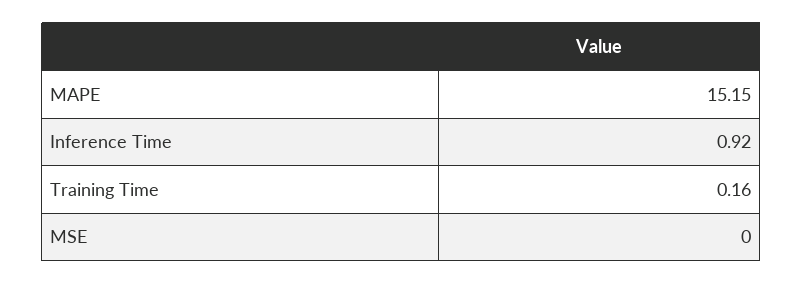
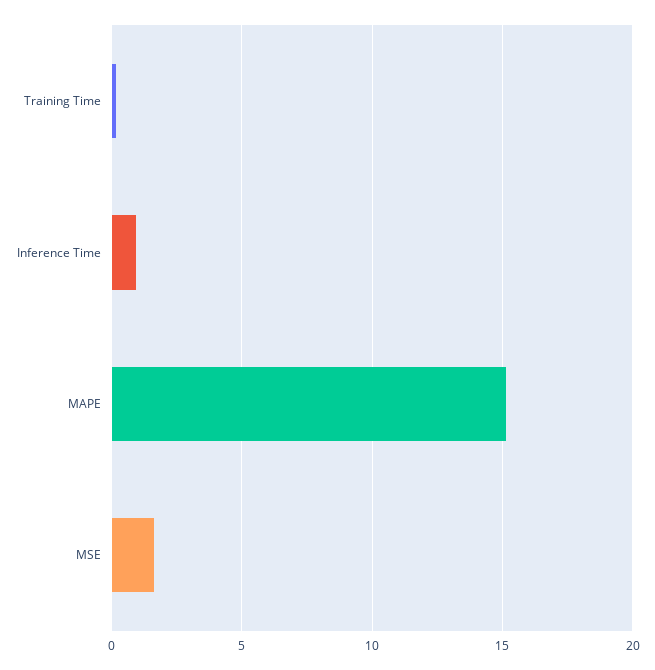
  {
    "MAPE": 15.15,
    "Inference Time": 0.92,
    "Training Time": 0.16,
-   "MSE": 0
+   "MSE": 1.5
  }

